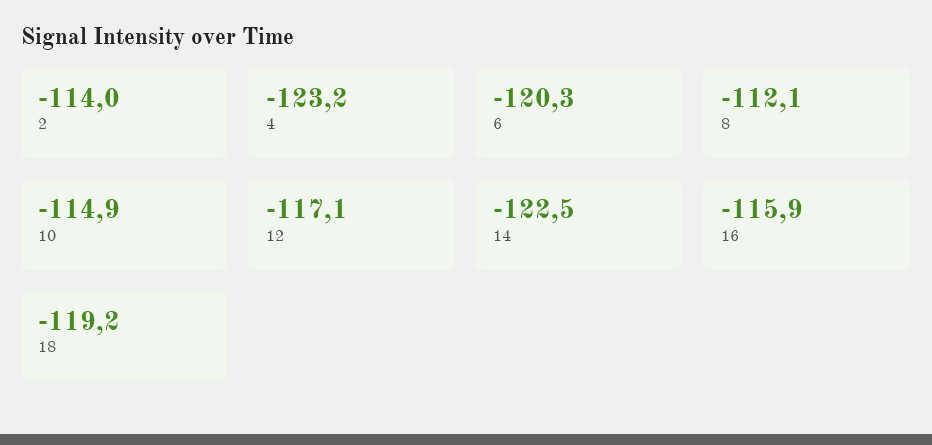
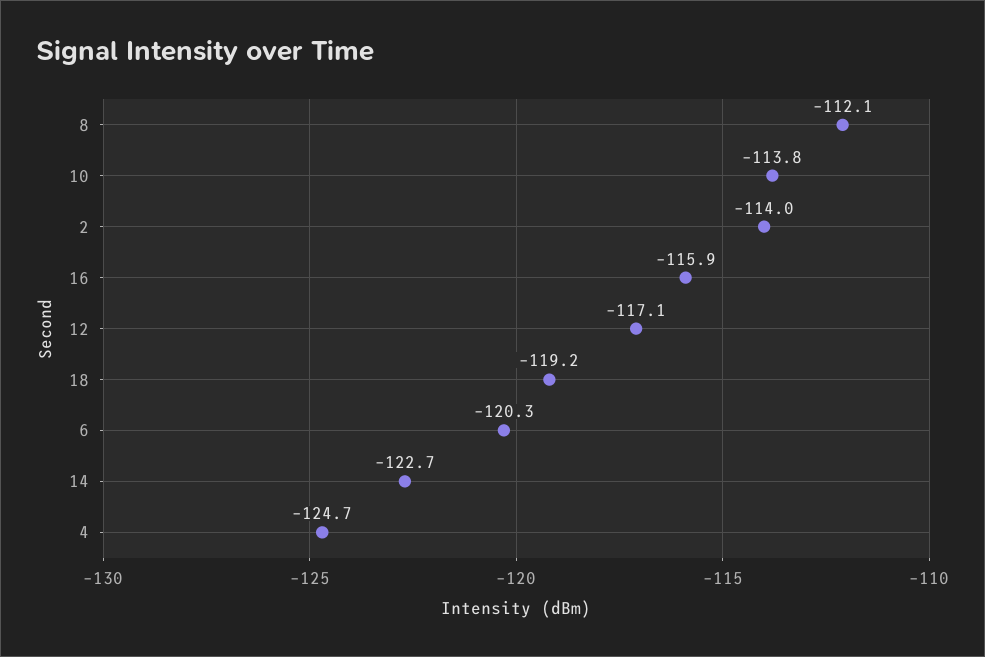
  {
    "2": -114,
-   "4": -123.2,
+   "4": -124.7,
    "6": -120.3,
    "8": -112.1,
-   "10": -114.9,
+   "10": -113.8,
    "12": -117.1,
-   "14": -122.5,
+   "14": -122.7,
    "16": -115.9,
    "18": -119.2
  }

